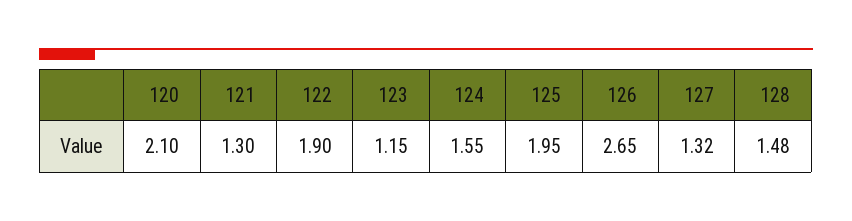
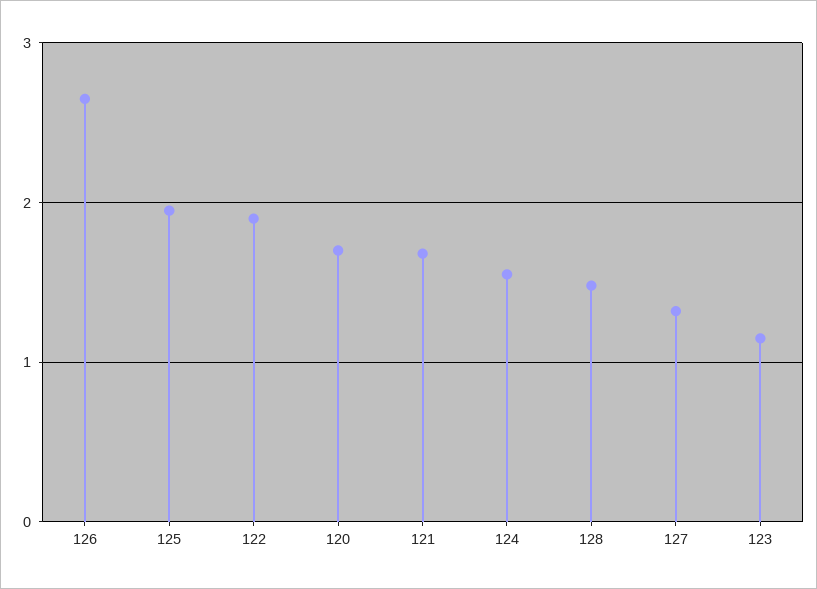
  {
-   "120": 2.1,
+   "120": 1.7,
-   "121": 1.3,
+   "121": 1.7,
    "122": 1.9,
    "123": 1.15,
    "124": 1.55,
    "125": 1.95,
    "126": 2.65,
    "127": 1.32,
    "128": 1.48
  }

